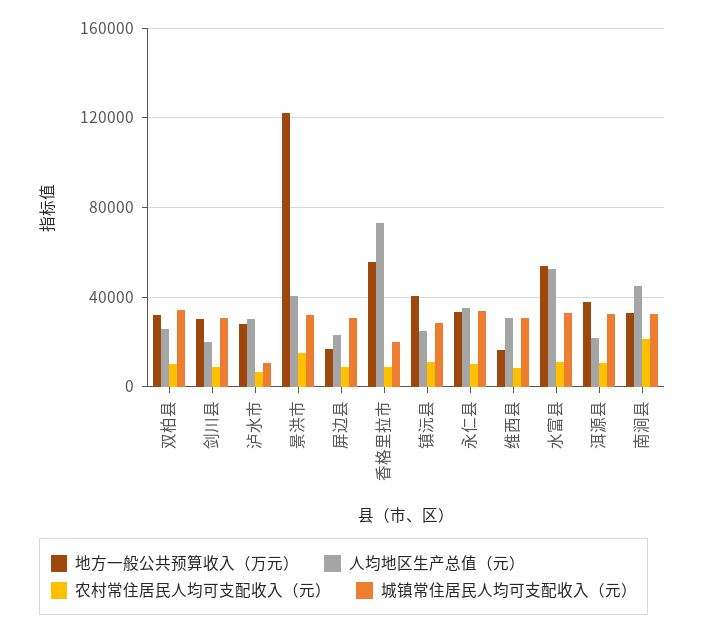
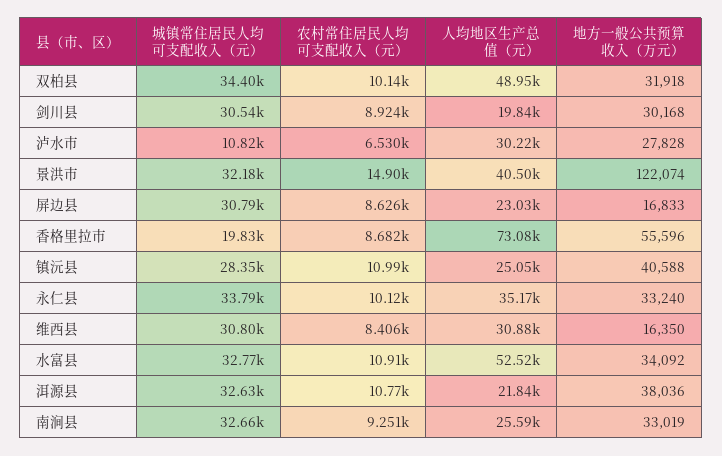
  {
    "地方一般公共预算收入（万元）": {
      "双柏县": 31918,
      "剑川县": 30168,
      "泸水市": 27828,
      "景洪市": 122074,
      "屏边县": 16833,
      "香格里拉市": 55596,
      "镇沅县": 40588,
      "永仁县": 33240,
      "维西县": 16350,
-     "水富县": 55000,
+     "水富县": 34092,
      "洱源县": 38036,
      "南涧县": 33019
    },
    "人均地区生产总值（元）": {
-     "双柏县": 25000,
+     "双柏县": 48950,
      "剑川县": 19840,
      "泸水市": 30220,
      "景洪市": 40500,
      "屏边县": 23030,
      "香格里拉市": 73080,
      "镇沅县": 25050,
      "永仁县": 35170,
      "维西县": 30880,
      "水富县": 52520,
      "洱源县": 21840,
-     "南涧县": 45000
+     "南涧县": 25590
    },
    "农村常住居民人均可支配收入（元）": {
      "双柏县": 10140,
      "剑川县": 8924,
      "泸水市": 6530,
      "景洪市": 14900,
      "屏边县": 8626,
      "香格里拉市": 8682,
      "镇沅县": 10990,
      "永仁县": 10120,
      "维西县": 8406,
      "水富县": 10910,
      "洱源县": 10770,
-     "南涧县": 20000
+     "南涧县": 9251
    },
    "城镇常住居民人均可支配收入（元）": {
      "双柏县": 34400,
      "剑川县": 30540,
      "泸水市": 10820,
      "景洪市": 32180,
      "屏边县": 30790,
      "香格里拉市": 19830,
      "镇沅县": 28350,
      "永仁县": 33790,
      "维西县": 30800,
      "水富县": 32770,
      "洱源县": 32630,
      "南涧县": 32660
    }
  }

